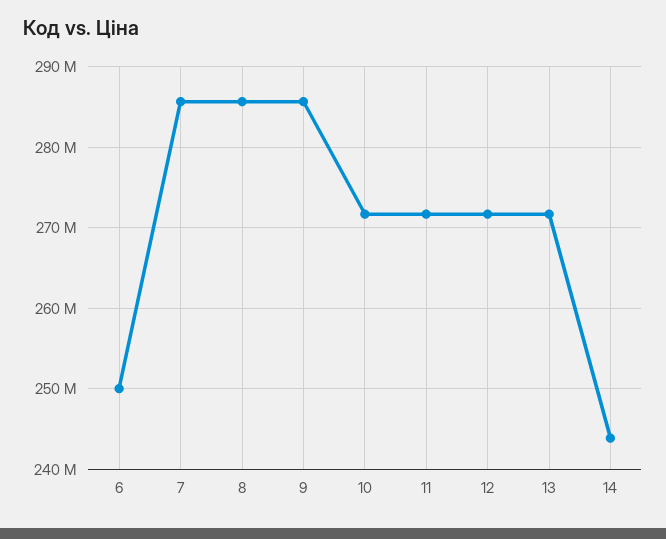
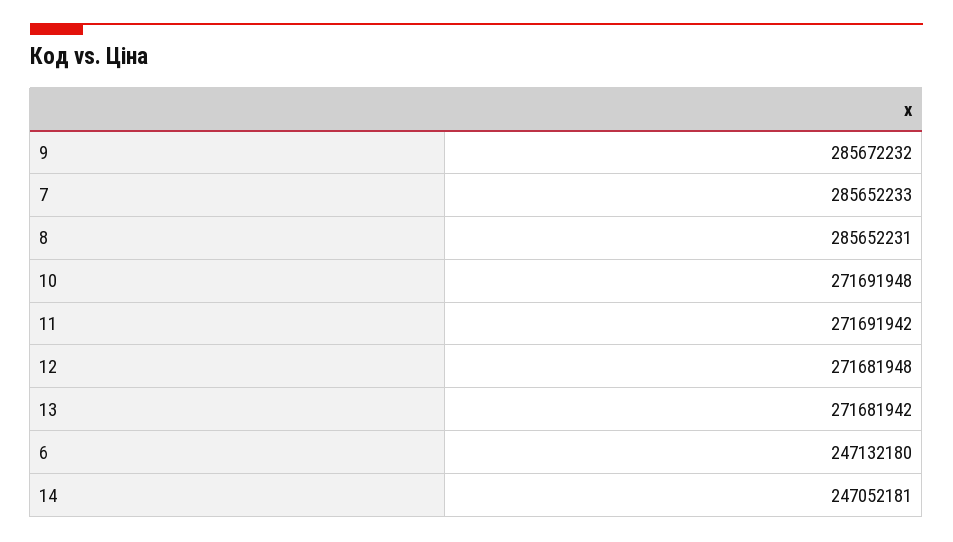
  {
-   "6": 250000000,
+   "6": 247132180,
    "7": 285652233,
    "8": 285652231,
    "9": 285672232,
    "10": 271691948,
    "11": 271691942,
    "12": 271681948,
    "13": 271681942,
-   "14": 244000000
+   "14": 247052181
  }

